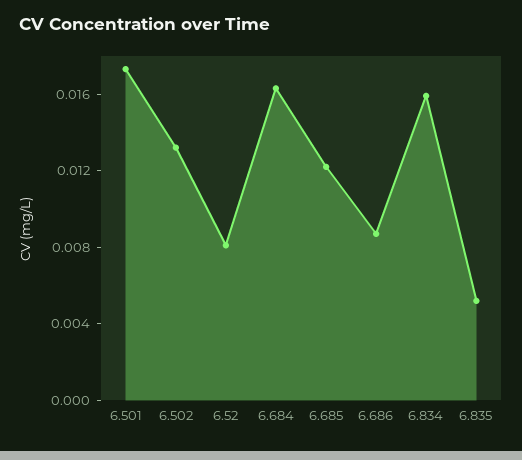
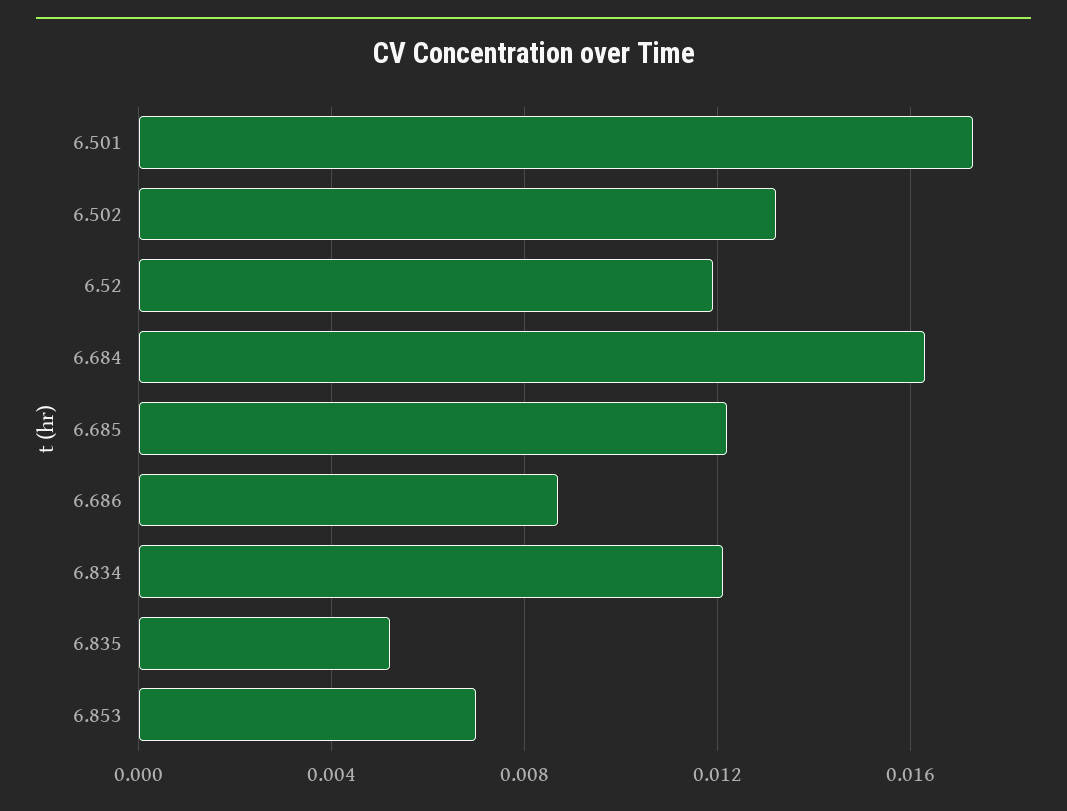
  {
    "6.501": 0.0175,
    "6.502": 0.013,
-   "6.52": 0.008,
+   "6.52": 0.012,
    "6.684": 0.0165,
    "6.685": 0.012,
    "6.686": 0.0085,
-   "6.834": 0.016,
+   "6.834": 0.012,
-   "6.835": 0.005
+   "6.835": 0.005,
+   "6.853": 0.007
  }

